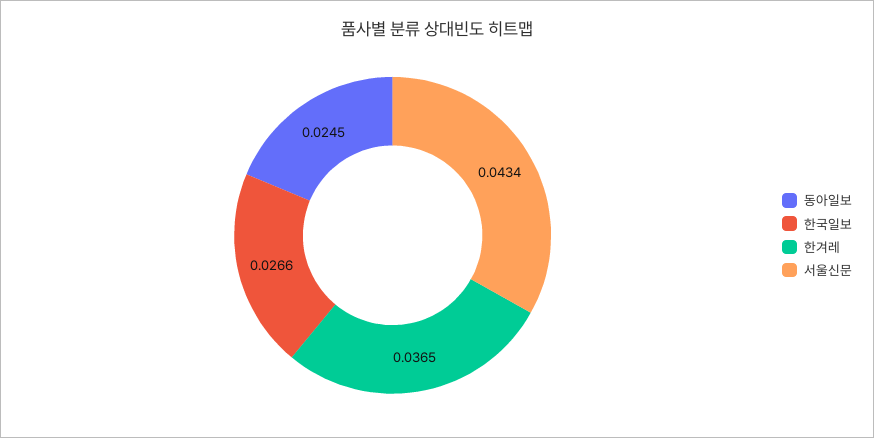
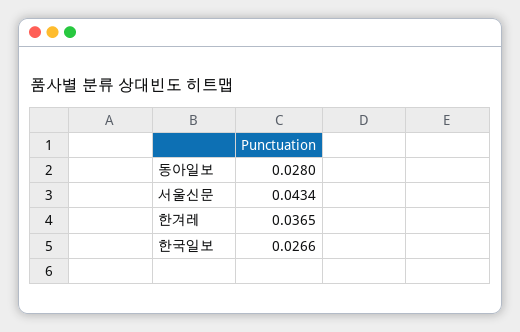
  {
-   "동아일보": 0.0245,
+   "동아일보": 0.028,
    "한국일보": 0.0266,
    "한겨레": 0.0365,
    "서울신문": 0.0434
  }

